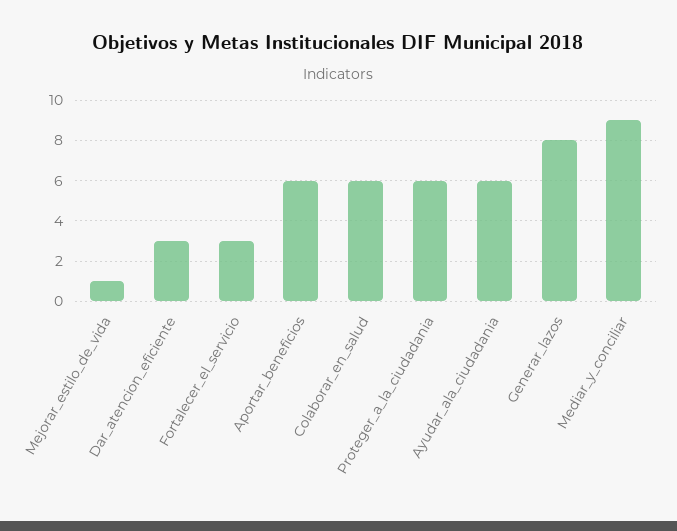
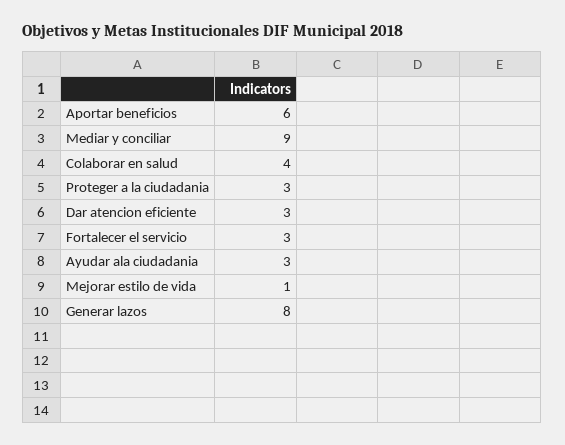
  {
    "Mejorar_estilo_de_vida": 1,
    "Dar_atencion_eficiente": 3,
    "Fortalecer_el_servicio": 3,
    "Aportar_beneficios": 6,
-   "Colaborar_en_salud": 6,
+   "Colaborar_en_salud": 4,
-   "Proteger_a_la_ciudadania": 6,
+   "Proteger_a_la_ciudadania": 3,
-   "Ayudar_ala_ciudadania": 6,
+   "Ayudar_ala_ciudadania": 3,
    "Generar_lazos": 8,
    "Mediar_y_conciliar": 9
  }

